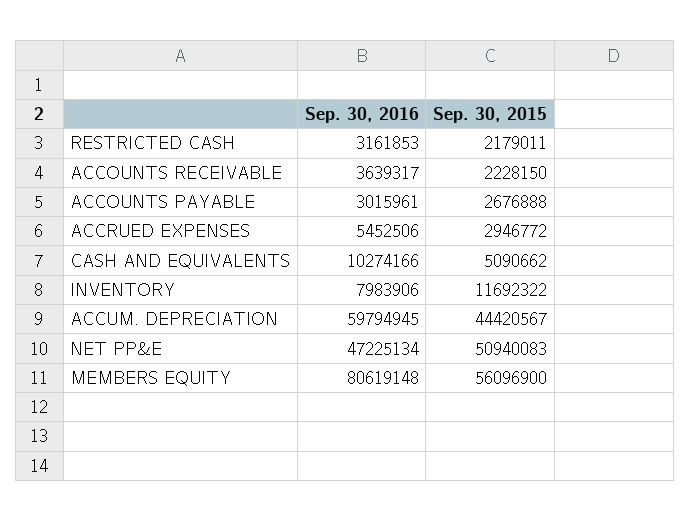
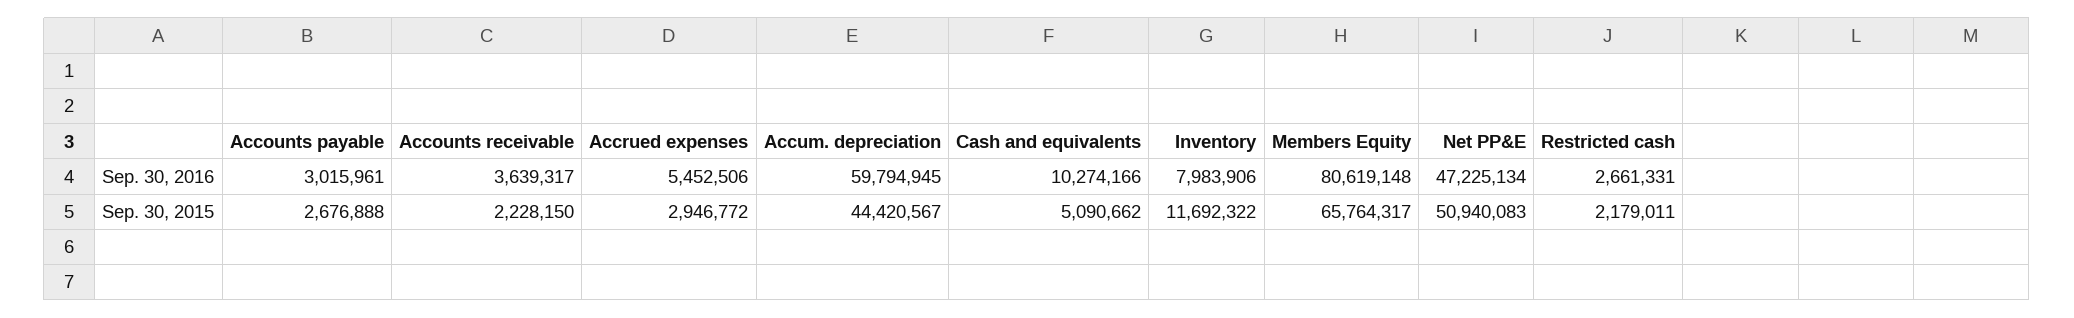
  {
    "Sep. 30, 2016": {
-     "RESTRICTED CASH": 3161853,
+     "RESTRICTED CASH": 2661331,
      "ACCOUNTS RECEIVABLE": 3639317,
      "ACCOUNTS PAYABLE": 3015961,
      "ACCRUED EXPENSES": 5452506,
      "CASH AND EQUIVALENTS": 10274166,
      "INVENTORY": 7983906,
      "ACCUM. DEPRECIATION": 59794945,
      "NET PP&E": 47225134,
      "MEMBERS EQUITY": 80619148
    },
    "Sep. 30, 2015": {
      "RESTRICTED CASH": 2179011,
      "ACCOUNTS RECEIVABLE": 2228150,
      "ACCOUNTS PAYABLE": 2676888,
      "ACCRUED EXPENSES": 2946772,
      "CASH AND EQUIVALENTS": 5090662,
      "INVENTORY": 11692322,
      "ACCUM. DEPRECIATION": 44420567,
      "NET PP&E": 50940083,
-     "MEMBERS EQUITY": 56096900
+     "MEMBERS EQUITY": 65764317
    }
  }

